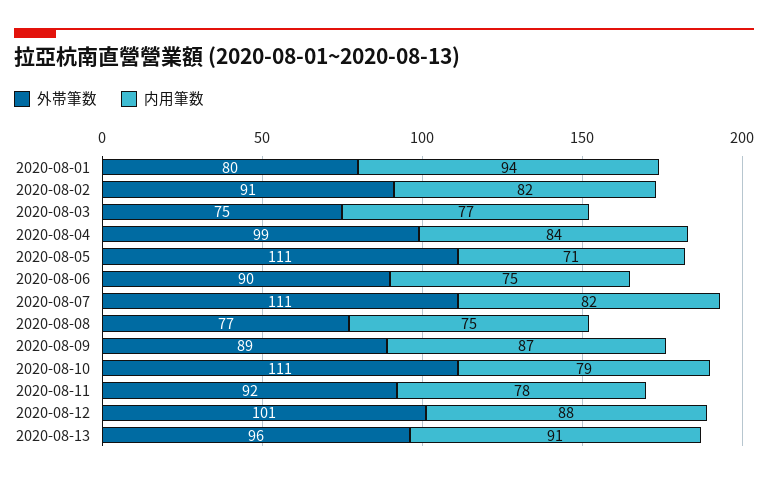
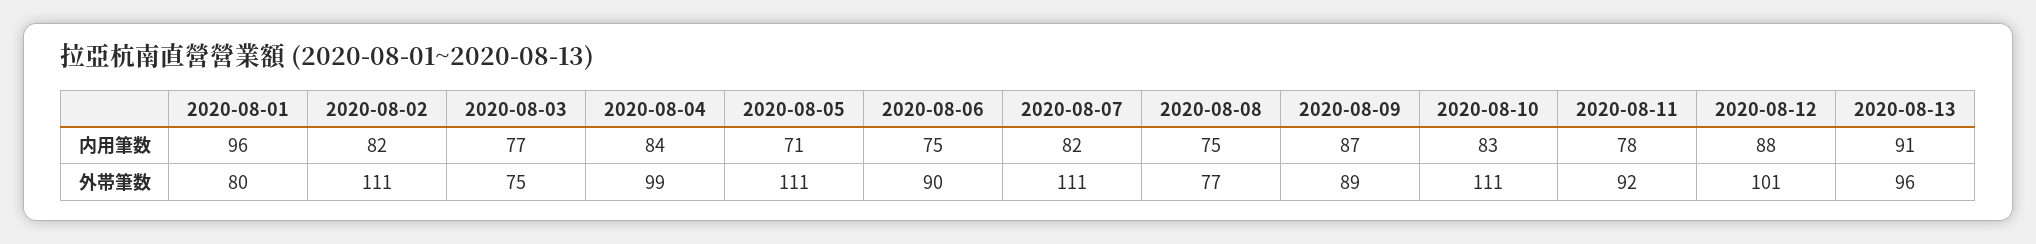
  {
    "外帯筆数": {
      "2020-08-01": 80,
-     "2020-08-02": 91,
+     "2020-08-02": 111,
      "2020-08-03": 75,
      "2020-08-04": 99,
      "2020-08-05": 111,
      "2020-08-06": 90,
      "2020-08-07": 111,
      "2020-08-08": 77,
      "2020-08-09": 89,
      "2020-08-10": 111,
      "2020-08-11": 92,
      "2020-08-12": 101,
      "2020-08-13": 96
    },
    "内用筆数": {
-     "2020-08-01": 94,
+     "2020-08-01": 96,
      "2020-08-02": 82,
      "2020-08-03": 77,
      "2020-08-04": 84,
      "2020-08-05": 71,
      "2020-08-06": 75,
      "2020-08-07": 82,
      "2020-08-08": 75,
      "2020-08-09": 87,
-     "2020-08-10": 79,
+     "2020-08-10": 83,
      "2020-08-11": 78,
      "2020-08-12": 88,
      "2020-08-13": 91
    }
  }

